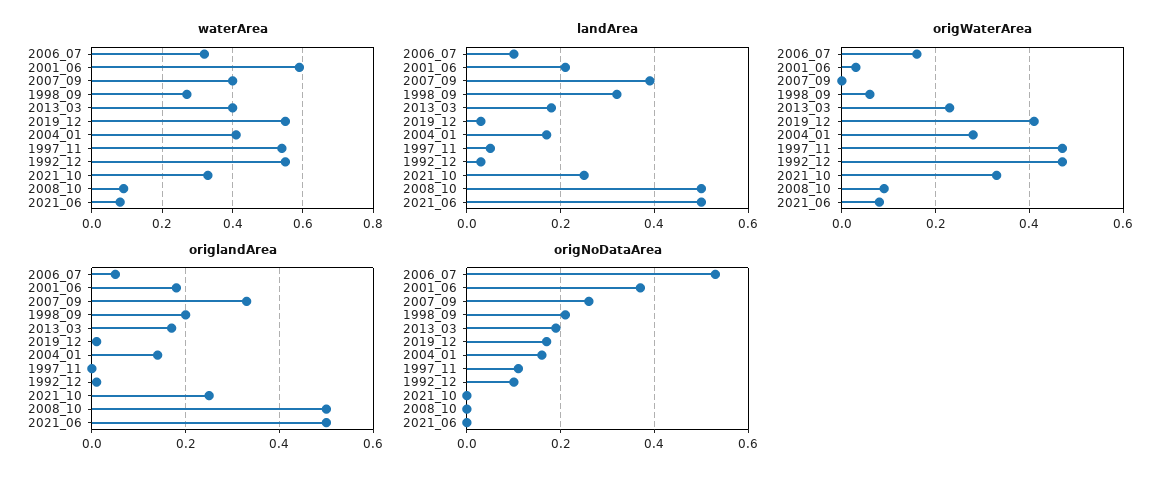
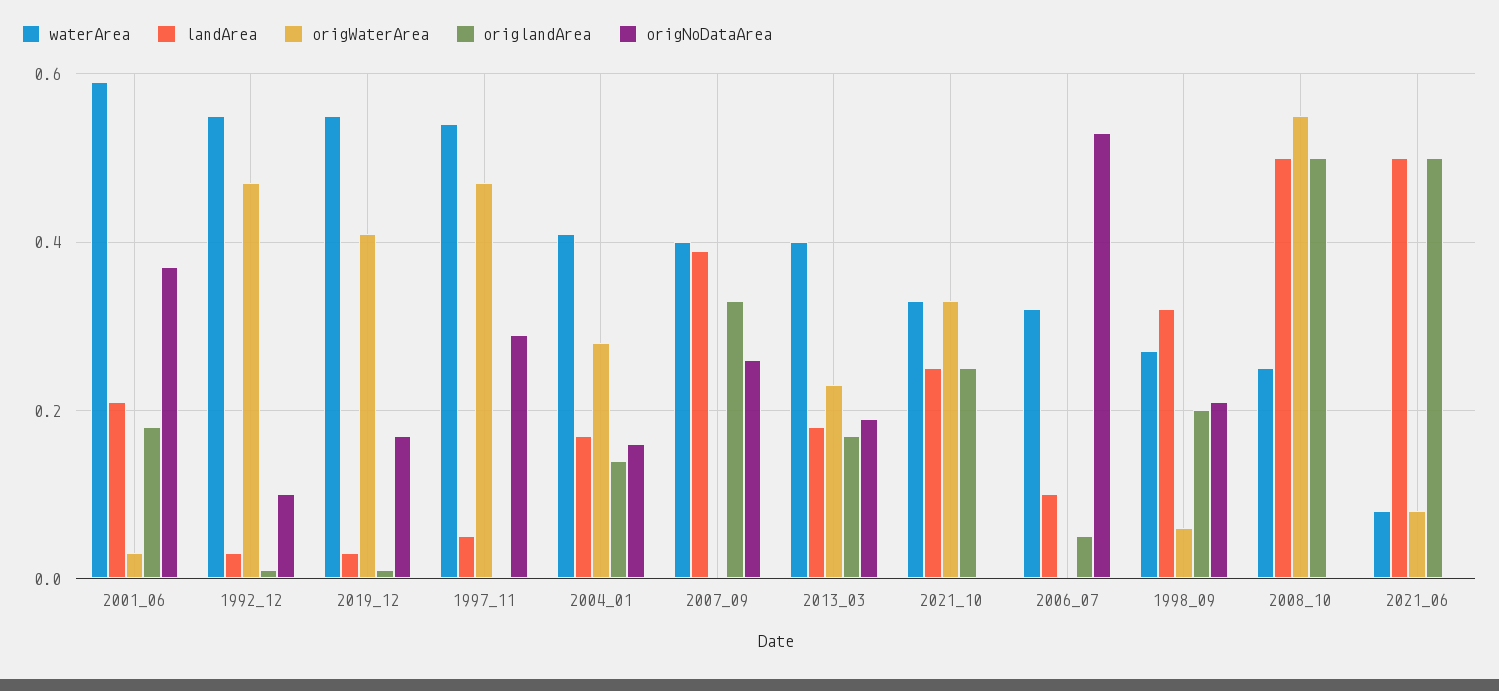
  {
    "waterArea": {
      "2006_07": 0.3,
      "2001_06": 0.6,
      "2007_09": 0.4,
      "1998_09": 0.25,
      "2013_03": 0.4,
      "2019_12": 0.55,
      "2004_01": 0.4,
      "1997_11": 0.55,
      "1992_12": 0.55,
      "2021_10": 0.35,
-     "2008_10": 0.1,
+     "2008_10": 0.25,
      "2021_06": 0.1
    },
    "landArea": {
      "2006_07": 0.1,
      "2001_06": 0.2,
      "2007_09": 0.4,
      "1998_09": 0.3,
      "2013_03": 0.2,
      "2019_12": 0.05,
      "2004_01": 0.15,
      "1997_11": 0.05,
      "1992_12": 0.05,
      "2021_10": 0.25,
      "2008_10": 0.5,
      "2021_06": 0.5
    },
    "origWaterArea": {
-     "2006_07": 0.15,
+     "2006_07": 0,
      "2001_06": 0.05,
      "2007_09": 0,
      "1998_09": 0.05,
      "2013_03": 0.25,
      "2019_12": 0.4,
      "2004_01": 0.3,
      "1997_11": 0.45,
      "1992_12": 0.45,
      "2021_10": 0.35,
-     "2008_10": 0.1,
+     "2008_10": 0.55,
      "2021_06": 0.1
    },
    "origlandArea": {
      "2006_07": 0.05,
      "2001_06": 0.2,
      "2007_09": 0.35,
      "1998_09": 0.2,
      "2013_03": 0.15,
      "2019_12": 0,
      "2004_01": 0.15,
      "1997_11": 0,
      "1992_12": 0,
      "2021_10": 0.25,
      "2008_10": 0.5,
      "2021_06": 0.5
    },
    "origNoDataArea": {
      "2006_07": 0.55,
      "2001_06": 0.35,
      "2007_09": 0.25,
      "1998_09": 0.2,
      "2013_03": 0.2,
      "2019_12": 0.15,
      "2004_01": 0.15,
-     "1997_11": 0.1,
+     "1997_11": 0.3,
      "1992_12": 0.1,
      "2021_10": 0,
      "2008_10": 0,
      "2021_06": 0
    }
  }

